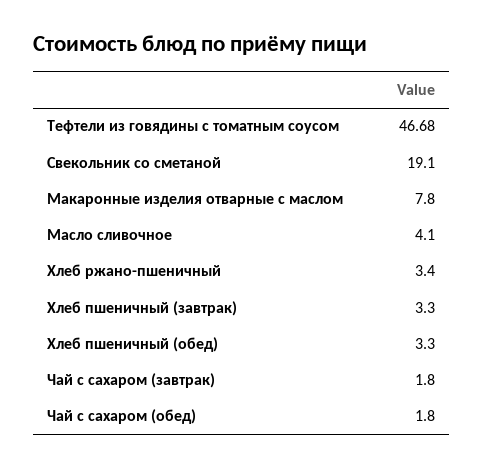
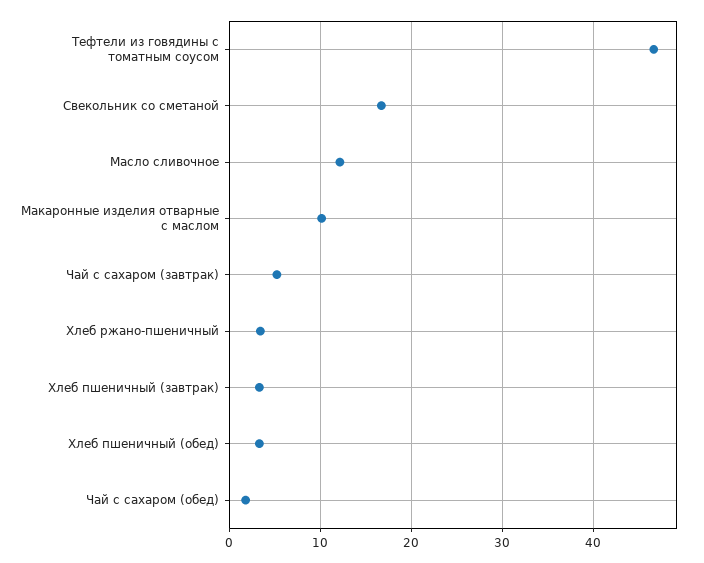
  {
    "Тефтели из говядины с томатным соусом": 46.68,
-   "Свекольник со сметаной": 19.1,
+   "Свекольник со сметаной": 17,
-   "Макаронные изделия отварные с маслом": 7.8,
+   "Макаронные изделия отварные с маслом": 10,
-   "Масло сливочное": 4.1,
+   "Масло сливочное": 12,
    "Хлеб ржано-пшеничный": 3.4,
    "Хлеб пшеничный (завтрак)": 3.3,
    "Хлеб пшеничный (обед)": 3.3,
-   "Чай с сахаром (завтрак)": 1.8,
+   "Чай с сахаром (завтрак)": 5,
    "Чай с сахаром (обед)": 1.8
  }

